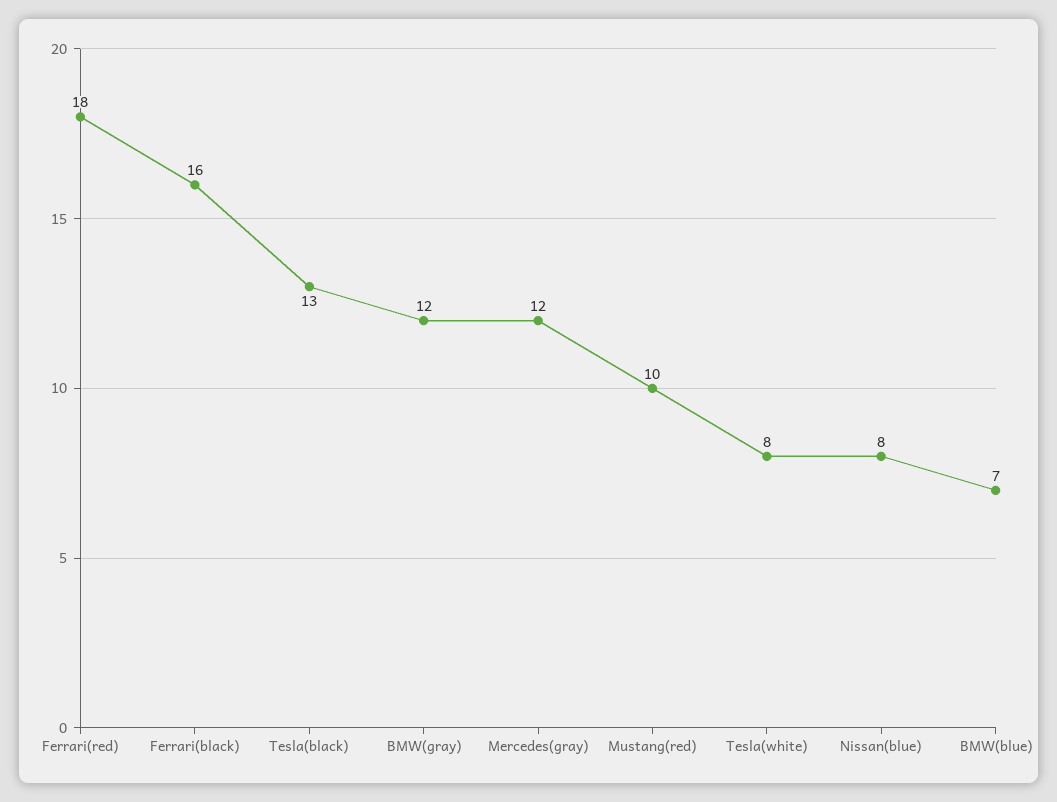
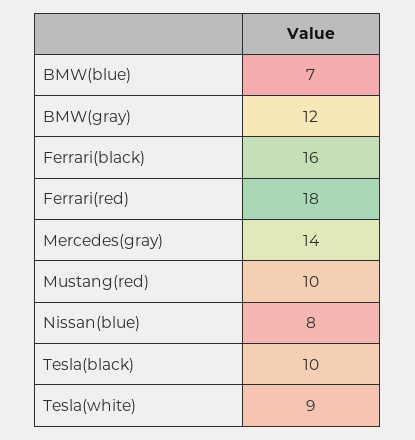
  {
    "Ferrari(red)": 18,
    "Ferrari(black)": 16,
-   "Tesla(black)": 13,
+   "Tesla(black)": 10,
    "BMW(gray)": 12,
-   "Mercedes(gray)": 12,
+   "Mercedes(gray)": 14,
    "Mustang(red)": 10,
-   "Tesla(white)": 8,
+   "Tesla(white)": 9,
    "Nissan(blue)": 8,
    "BMW(blue)": 7
  }

